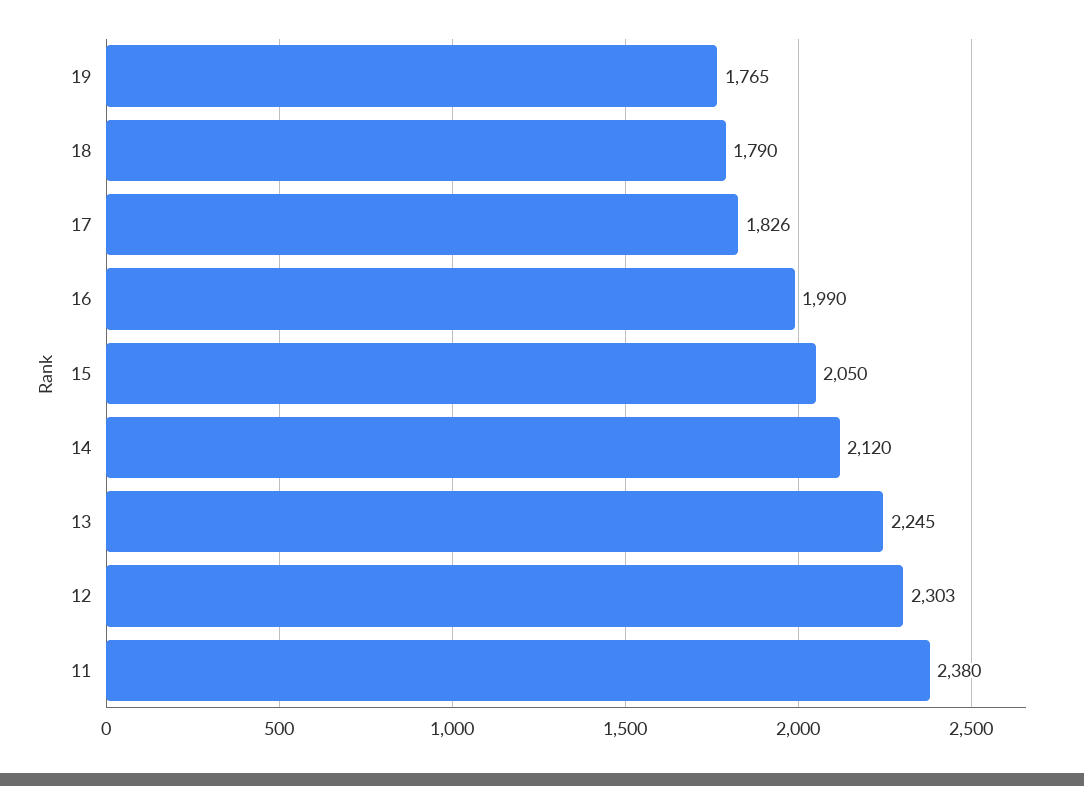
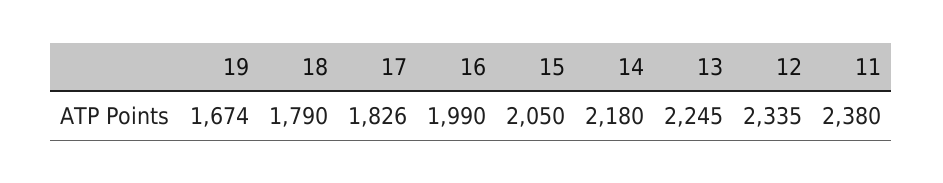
  {
-   "19": 1765,
+   "19": 1674,
    "18": 1790,
    "17": 1826,
    "16": 1990,
    "15": 2050,
-   "14": 2120,
+   "14": 2180,
    "13": 2245,
-   "12": 2303,
+   "12": 2335,
    "11": 2380
  }

